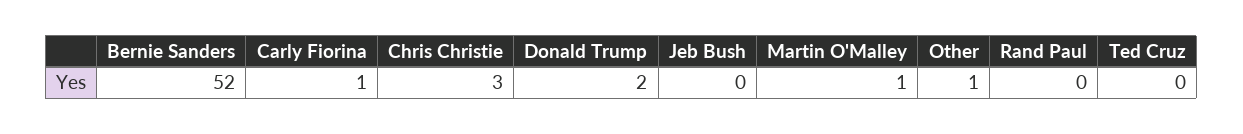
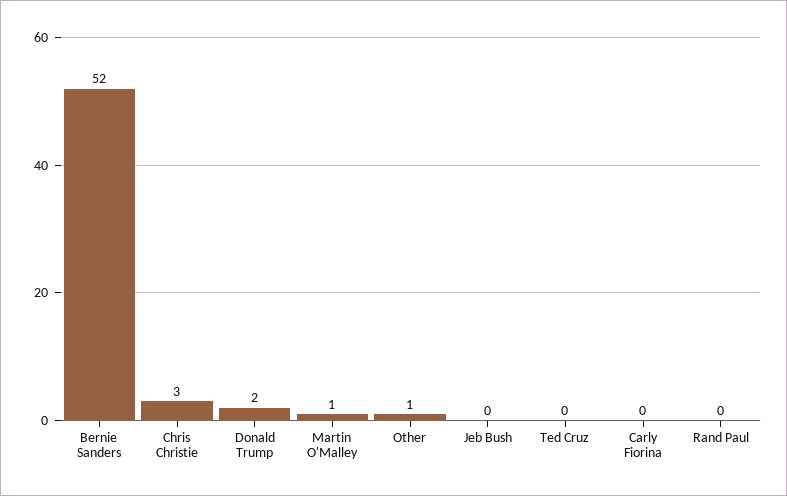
  {
    "Bernie Sanders": 52,
-   "Carly Fiorina": 1,
+   "Carly Fiorina": 0,
    "Chris Christie": 3,
    "Donald Trump": 2,
    "Jeb Bush": 0,
    "Martin O'Malley": 1,
    "Other": 1,
    "Rand Paul": 0,
    "Ted Cruz": 0
  }

